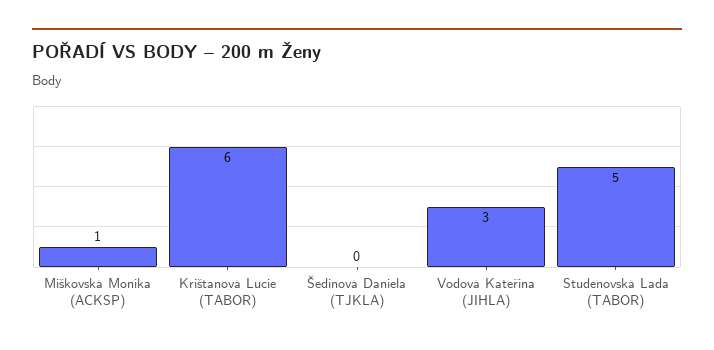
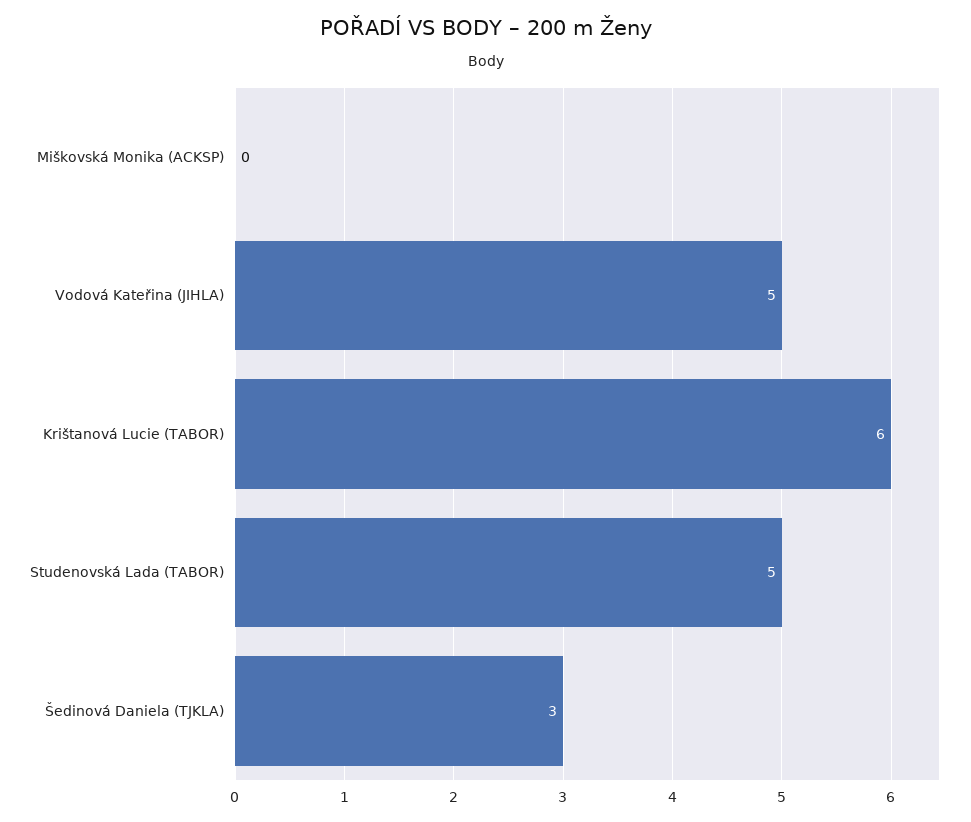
  {
-   "Miškovská Monika (ACKSP)": 1,
+   "Miškovská Monika (ACKSP)": 0,
    "Krištanová Lucie (TABOR)": 6,
-   "Šedinová Daniela (TJKLA)": 0,
+   "Šedinová Daniela (TJKLA)": 3,
-   "Vodová Kateřina (JIHLA)": 3,
+   "Vodová Kateřina (JIHLA)": 5,
    "Studenovská Lada (TABOR)": 5
  }

